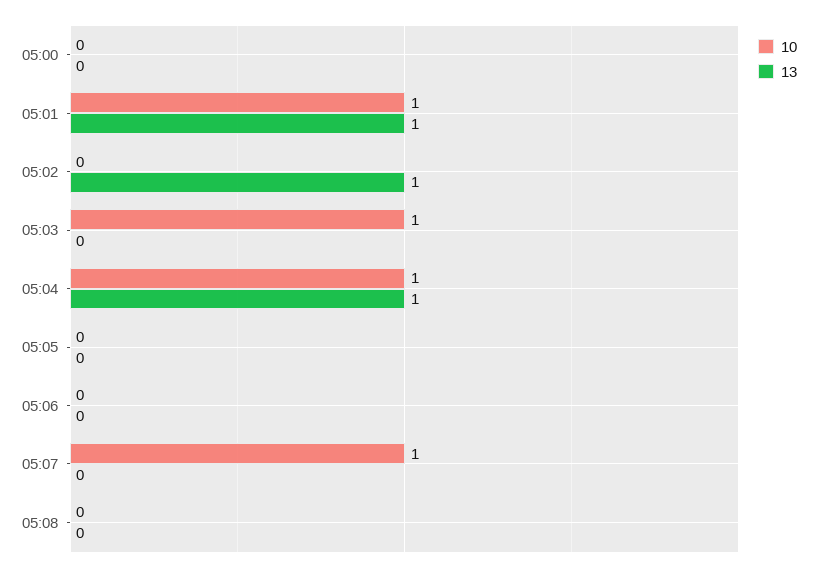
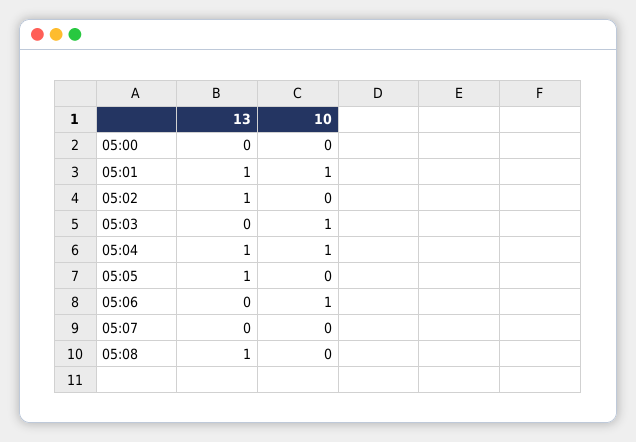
  {
    "10": {
      "05:00": 0,
      "05:01": 1,
      "05:02": 0,
      "05:03": 1,
      "05:04": 1,
      "05:05": 0,
-     "05:06": 0,
+     "05:06": 1,
-     "05:07": 1,
+     "05:07": 0,
      "05:08": 0
    },
    "13": {
      "05:00": 0,
      "05:01": 1,
      "05:02": 1,
      "05:03": 0,
      "05:04": 1,
-     "05:05": 0,
+     "05:05": 1,
      "05:06": 0,
      "05:07": 0,
-     "05:08": 0
+     "05:08": 1
    }
  }

